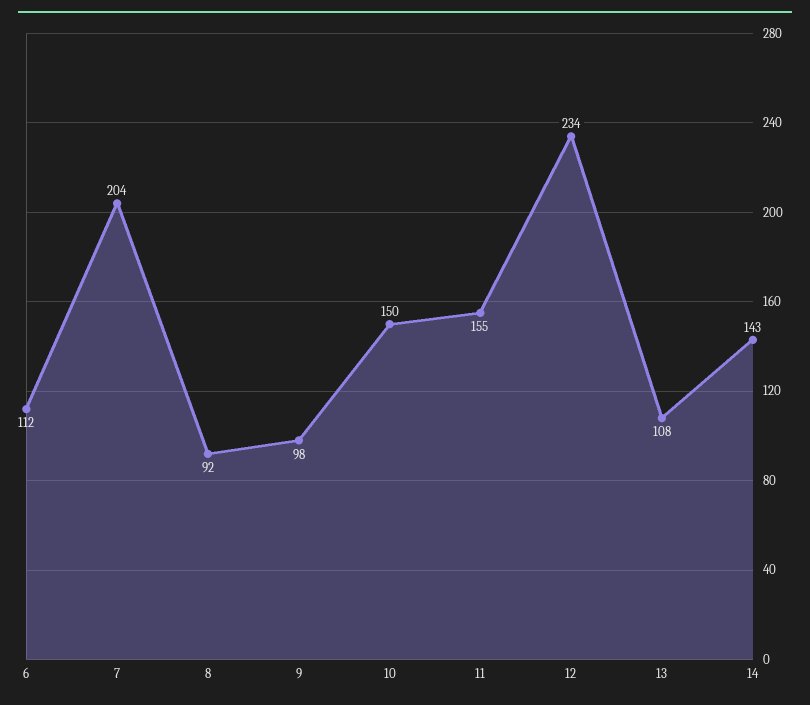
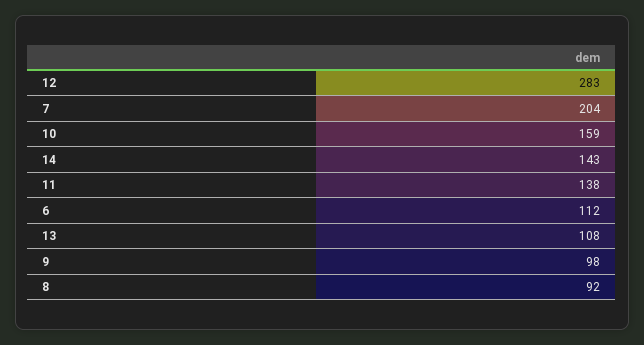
  {
    "6": 112,
    "7": 204,
    "8": 92,
    "9": 98,
-   "10": 150,
+   "10": 159,
-   "11": 155,
+   "11": 138,
-   "12": 234,
+   "12": 283,
    "13": 108,
    "14": 143
  }

